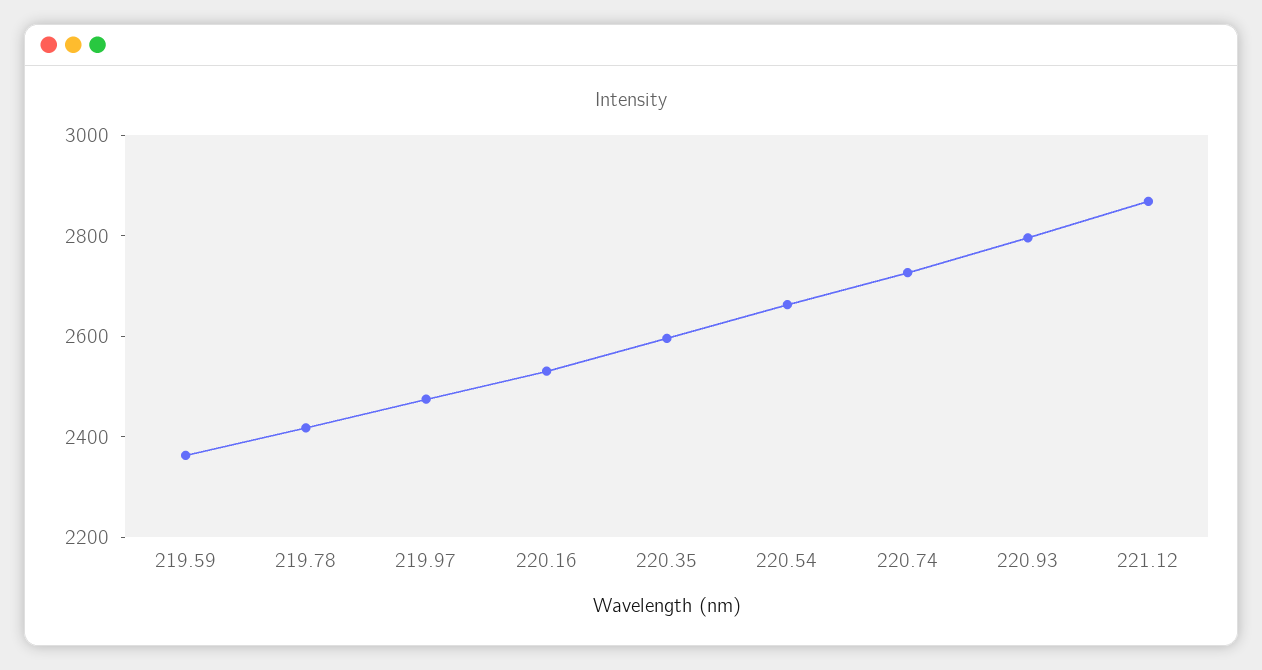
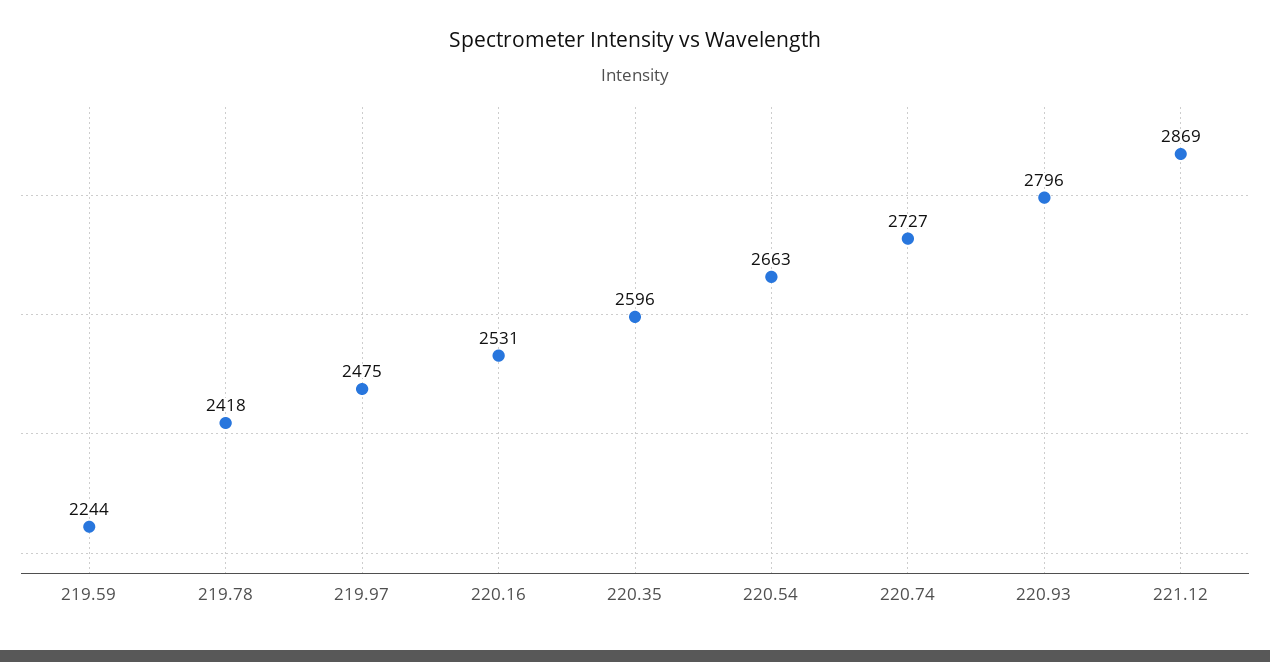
  {
-   "219.59": 2350,
+   "219.59": 2244,
    "219.78": 2418,
    "219.97": 2475,
    "220.16": 2531,
    "220.35": 2596,
    "220.54": 2663,
    "220.74": 2727,
    "220.93": 2796,
    "221.12": 2869
  }

